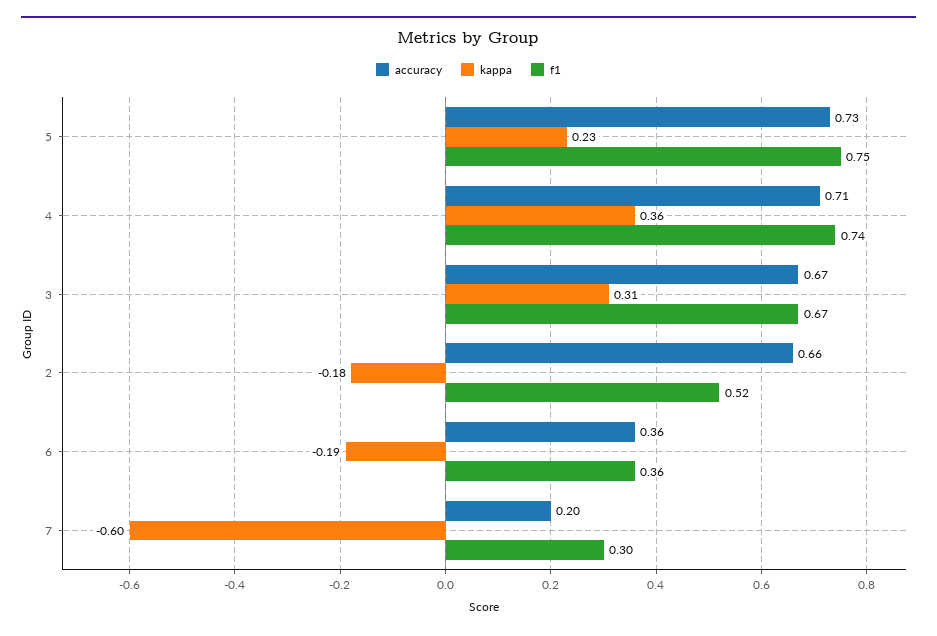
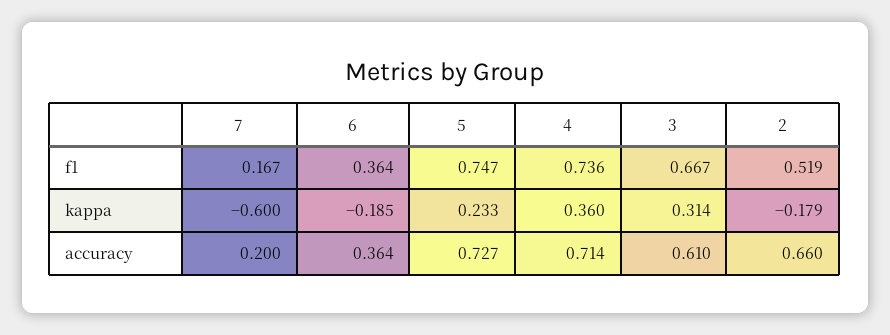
  {
    "accuracy": {
      "5": 0.727,
      "4": 0.714,
-     "3": 0.67,
+     "3": 0.61,
      "2": 0.66,
      "6": 0.364,
      "7": 0.2
    },
    "kappa": {
      "5": 0.233,
      "4": 0.36,
      "3": 0.314,
      "2": -0.179,
      "6": -0.185,
      "7": -0.6
    },
    "f1": {
      "5": 0.747,
      "4": 0.736,
      "3": 0.667,
      "2": 0.519,
      "6": 0.364,
-     "7": 0.3
+     "7": 0.167
    }
  }

